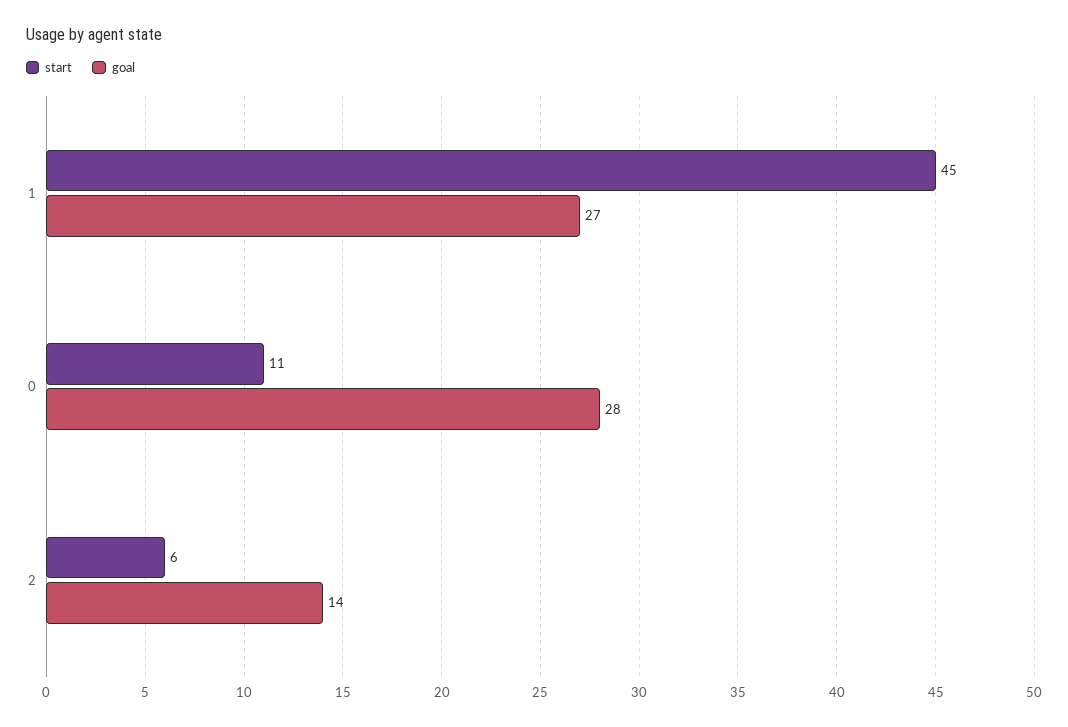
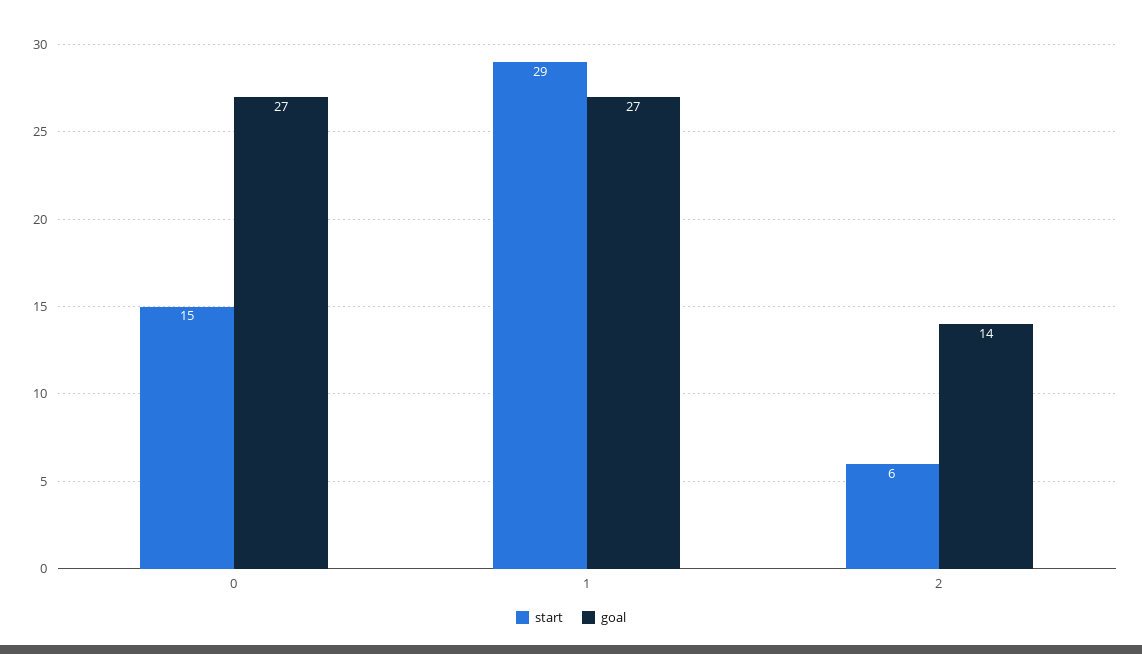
  {
    "start": {
-     "1": 45,
+     "1": 29,
-     "0": 11,
+     "0": 15,
      "2": 6
    },
    "goal": {
      "1": 27,
-     "0": 28,
+     "0": 27,
      "2": 14
    }
  }

